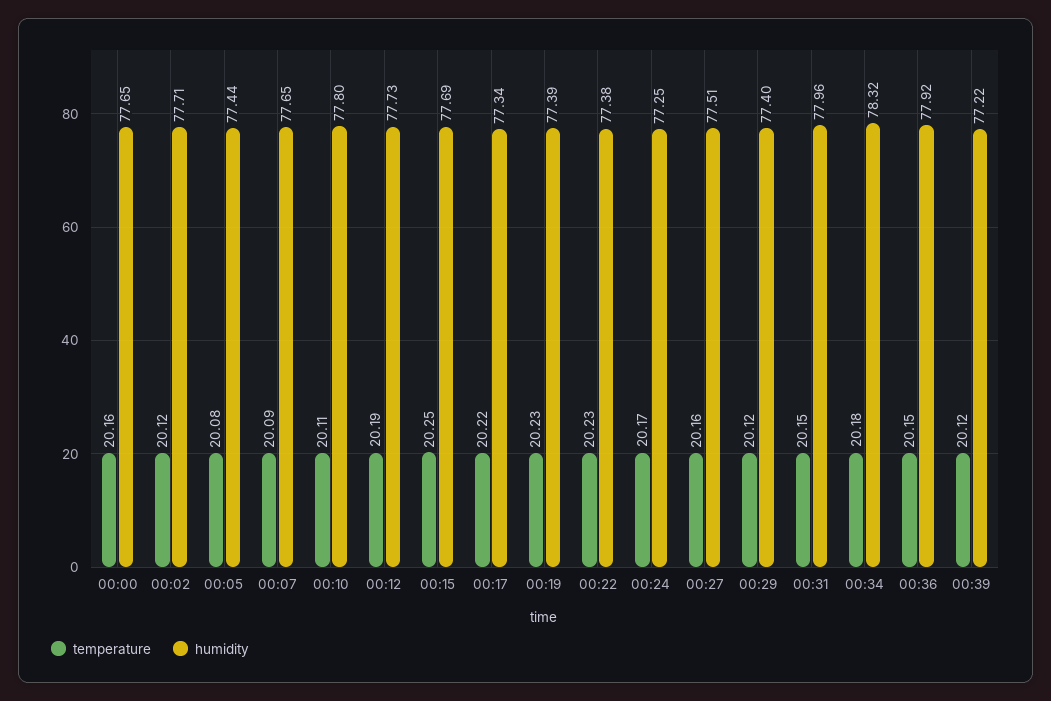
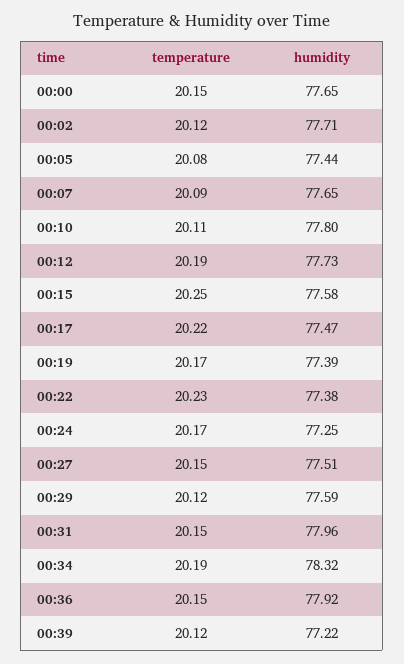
  {
    "temperature": {
-     "00:00": 20.16,
+     "00:00": 20.15,
      "00:02": 20.12,
      "00:05": 20.08,
      "00:07": 20.09,
      "00:10": 20.11,
      "00:12": 20.19,
      "00:15": 20.25,
      "00:17": 20.22,
-     "00:19": 20.23,
+     "00:19": 20.17,
      "00:22": 20.23,
      "00:24": 20.17,
-     "00:27": 20.16,
+     "00:27": 20.15,
      "00:29": 20.12,
      "00:31": 20.15,
-     "00:34": 20.18,
+     "00:34": 20.19,
      "00:36": 20.15,
      "00:39": 20.12
    },
    "humidity": {
      "00:00": 77.65,
      "00:02": 77.71,
      "00:05": 77.44,
      "00:07": 77.65,
      "00:10": 77.8,
      "00:12": 77.73,
-     "00:15": 77.69,
+     "00:15": 77.58,
-     "00:17": 77.34,
+     "00:17": 77.47,
      "00:19": 77.39,
      "00:22": 77.38,
      "00:24": 77.25,
      "00:27": 77.51,
-     "00:29": 77.4,
+     "00:29": 77.59,
      "00:31": 77.96,
      "00:34": 78.32,
      "00:36": 77.92,
      "00:39": 77.22
    }
  }

